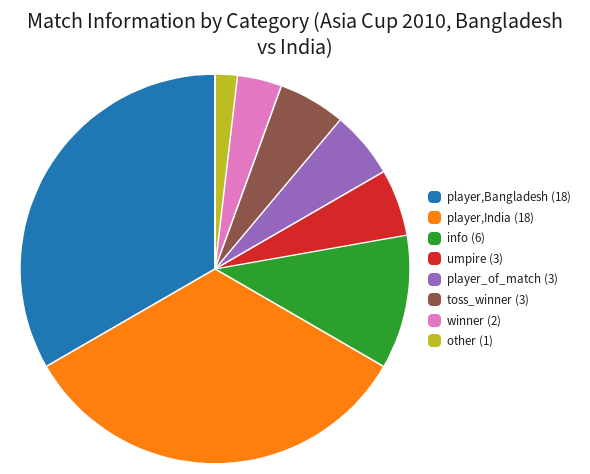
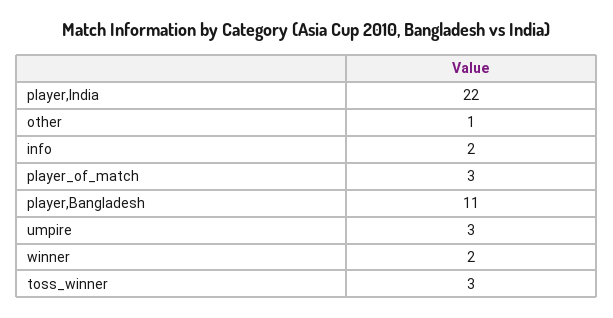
  {
-   "player,Bangladesh": 18,
+   "player,Bangladesh": 11,
-   "player,India": 18,
+   "player,India": 22,
-   "info": 6,
+   "info": 2,
    "umpire": 3,
    "player_of_match": 3,
    "toss_winner": 3,
    "winner": 2,
    "other": 1
  }

